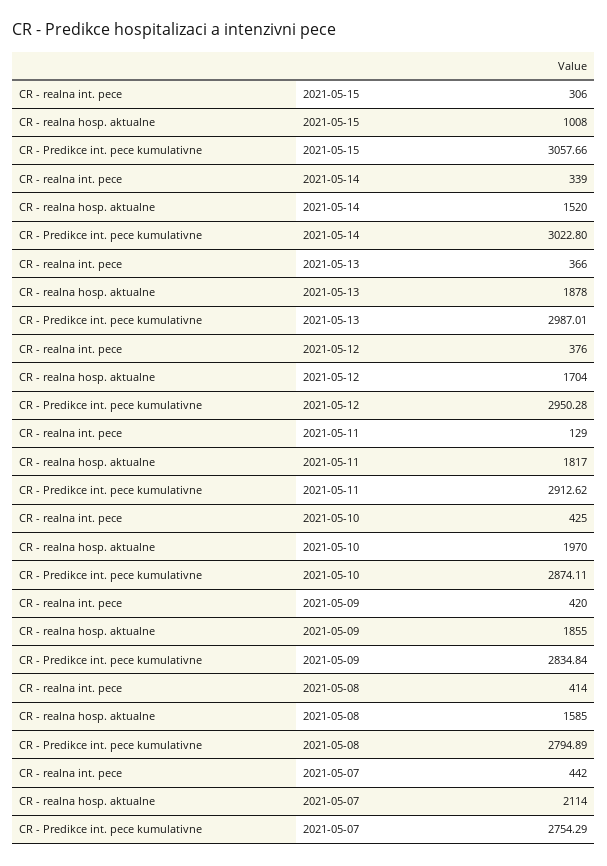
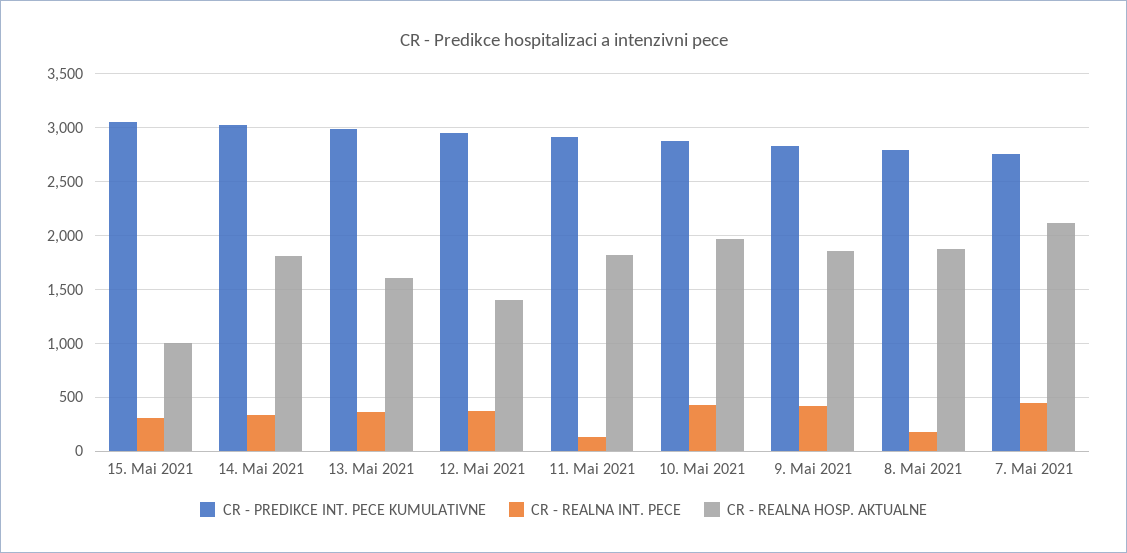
  {
    "CR - realna int. pece": {
      "2021-05-15": 306,
      "2021-05-14": 339,
      "2021-05-13": 366,
      "2021-05-12": 376,
      "2021-05-11": 129,
      "2021-05-10": 425,
      "2021-05-09": 420,
-     "2021-05-08": 414,
+     "2021-05-08": 200,
      "2021-05-07": 442
    },
    "CR - realna hosp. aktualne": {
      "2021-05-15": 1008,
-     "2021-05-14": 1520,
+     "2021-05-14": 1800,
-     "2021-05-13": 1878,
+     "2021-05-13": 1600,
-     "2021-05-12": 1704,
+     "2021-05-12": 1400,
      "2021-05-11": 1817,
      "2021-05-10": 1970,
      "2021-05-09": 1855,
-     "2021-05-08": 1585,
+     "2021-05-08": 1900,
      "2021-05-07": 2114
    },
    "CR - Predikce int. pece kumulativne": {
      "2021-05-15": 3057.66,
      "2021-05-14": 3022.8,
      "2021-05-13": 2987.01,
      "2021-05-12": 2950.28,
      "2021-05-11": 2912.62,
      "2021-05-10": 2874.11,
      "2021-05-09": 2834.84,
      "2021-05-08": 2794.89,
      "2021-05-07": 2754.29
    }
  }

